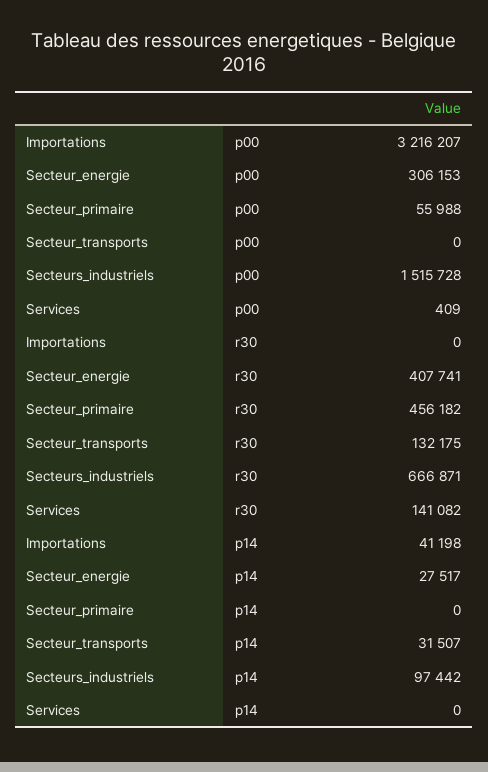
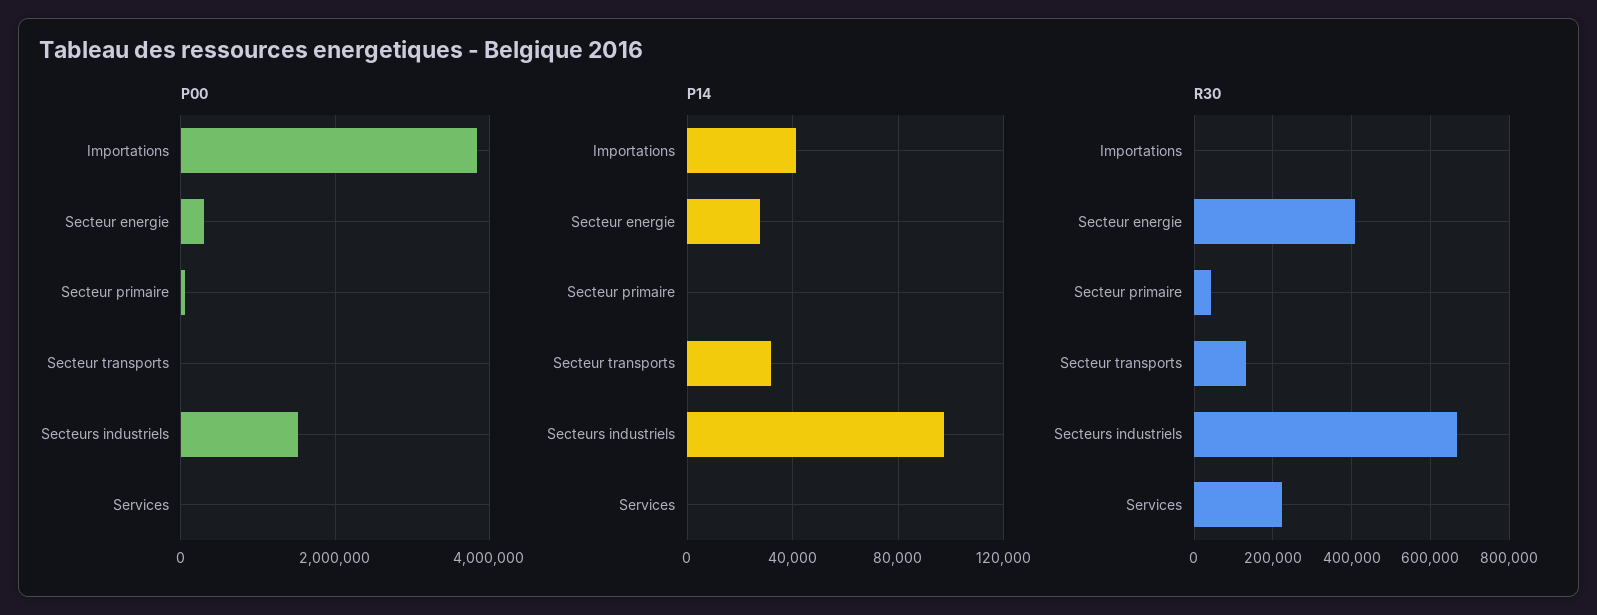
  {
    "p00": {
-     "Importations": 3216207,
+     "Importations": 3800000,
      "Secteur_energie": 306153,
      "Secteur_primaire": 55988,
      "Secteur_transports": 0,
      "Secteurs_industriels": 1515728,
      "Services": 409
    },
    "r30": {
      "Importations": 0,
      "Secteur_energie": 407741,
-     "Secteur_primaire": 456182,
+     "Secteur_primaire": 40000,
      "Secteur_transports": 132175,
      "Secteurs_industriels": 666871,
-     "Services": 141082
+     "Services": 220000
    },
    "p14": {
      "Importations": 41198,
      "Secteur_energie": 27517,
      "Secteur_primaire": 0,
      "Secteur_transports": 31507,
      "Secteurs_industriels": 97442,
      "Services": 0
    }
  }

